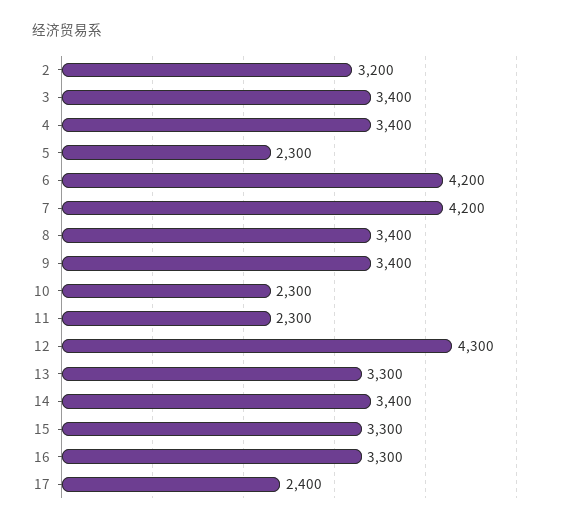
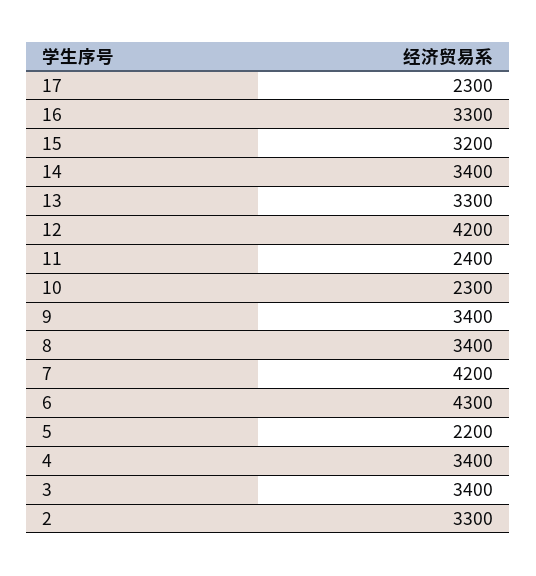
  {
-   "2": 3200,
+   "2": 3300,
    "3": 3400,
    "4": 3400,
-   "5": 2300,
+   "5": 2200,
-   "6": 4200,
+   "6": 4300,
    "7": 4200,
    "8": 3400,
    "9": 3400,
    "10": 2300,
-   "11": 2300,
+   "11": 2400,
-   "12": 4300,
+   "12": 4200,
    "13": 3300,
    "14": 3400,
-   "15": 3300,
+   "15": 3200,
    "16": 3300,
-   "17": 2400
+   "17": 2300
  }

